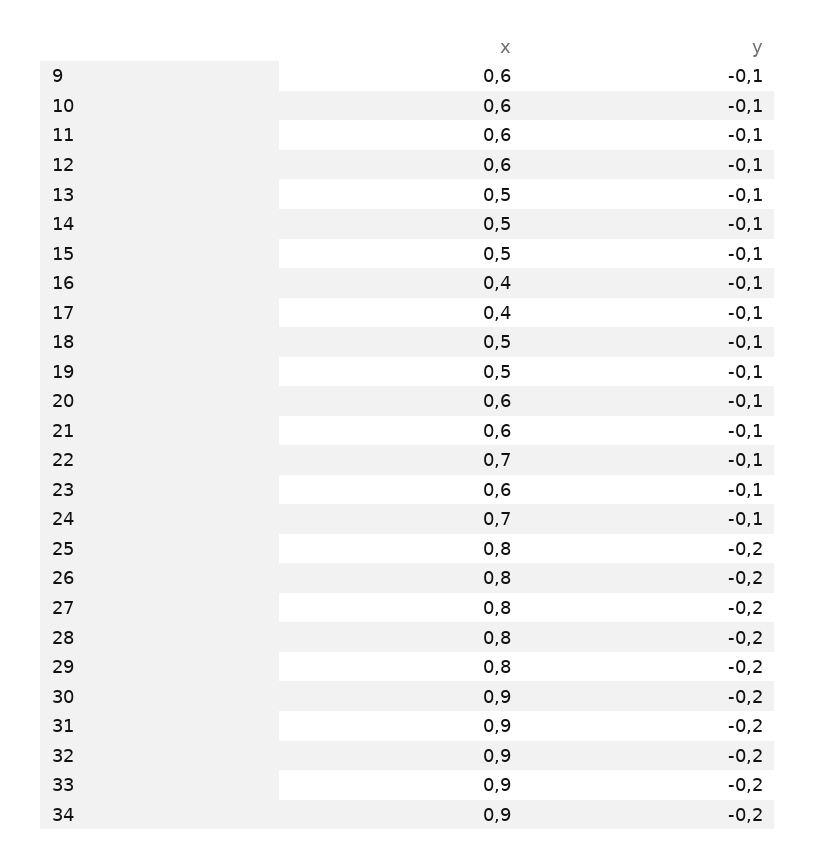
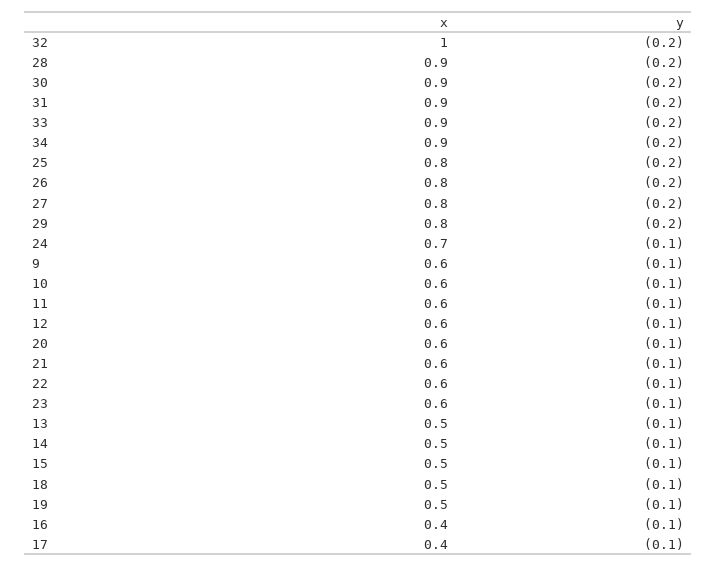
  {
    "x": {
      "9": 0.6,
      "10": 0.6,
      "11": 0.6,
      "12": 0.6,
      "13": 0.5,
      "14": 0.5,
      "15": 0.5,
      "16": 0.4,
      "17": 0.4,
      "18": 0.5,
      "19": 0.5,
      "20": 0.6,
      "21": 0.6,
-     "22": 0.7,
+     "22": 0.6,
      "23": 0.6,
      "24": 0.7,
      "25": 0.8,
      "26": 0.8,
      "27": 0.8,
-     "28": 0.8,
+     "28": 0.9,
      "29": 0.8,
      "30": 0.9,
      "31": 0.9,
-     "32": 0.9,
+     "32": 1,
      "33": 0.9,
      "34": 0.9
    },
    "y": {
      "9": -0.1,
      "10": -0.1,
      "11": -0.1,
      "12": -0.1,
      "13": -0.1,
      "14": -0.1,
      "15": -0.1,
      "16": -0.1,
      "17": -0.1,
      "18": -0.1,
      "19": -0.1,
      "20": -0.1,
      "21": -0.1,
      "22": -0.1,
      "23": -0.1,
      "24": -0.1,
      "25": -0.2,
      "26": -0.2,
      "27": -0.2,
      "28": -0.2,
      "29": -0.2,
      "30": -0.2,
      "31": -0.2,
      "32": -0.2,
      "33": -0.2,
      "34": -0.2
    }
  }

